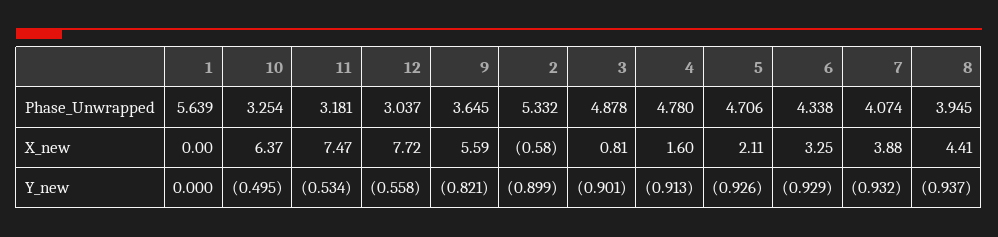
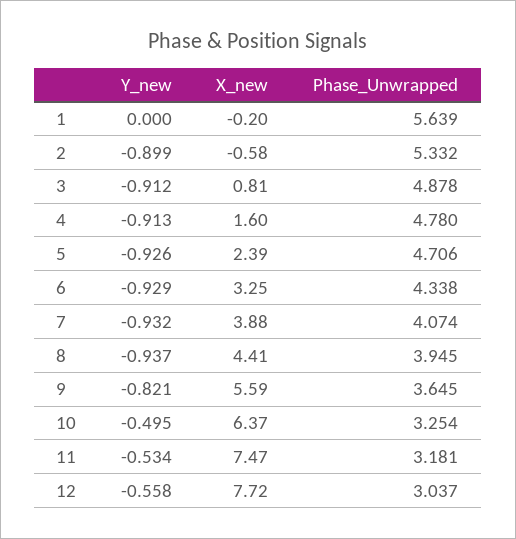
  {
    "1": {
      "Phase_Unwrapped": 5.639,
-     "X_new": 0,
+     "X_new": -0.2,
      "Y_new": 0
    },
    "10": {
      "Phase_Unwrapped": 3.254,
      "X_new": 6.37,
      "Y_new": -0.495
    },
    "11": {
      "Phase_Unwrapped": 3.181,
      "X_new": 7.47,
      "Y_new": -0.534
    },
    "12": {
      "Phase_Unwrapped": 3.037,
      "X_new": 7.72,
      "Y_new": -0.558
    },
    "9": {
      "Phase_Unwrapped": 3.645,
      "X_new": 5.59,
      "Y_new": -0.821
    },
    "2": {
      "Phase_Unwrapped": 5.332,
      "X_new": -0.58,
      "Y_new": -0.899
    },
    "3": {
      "Phase_Unwrapped": 4.878,
      "X_new": 0.81,
-     "Y_new": -0.901
+     "Y_new": -0.912
    },
    "4": {
      "Phase_Unwrapped": 4.78,
      "X_new": 1.6,
      "Y_new": -0.913
    },
    "5": {
      "Phase_Unwrapped": 4.706,
-     "X_new": 2.11,
+     "X_new": 2.39,
      "Y_new": -0.926
    },
    "6": {
      "Phase_Unwrapped": 4.338,
      "X_new": 3.25,
      "Y_new": -0.929
    },
    "7": {
      "Phase_Unwrapped": 4.074,
      "X_new": 3.88,
      "Y_new": -0.932
    },
    "8": {
      "Phase_Unwrapped": 3.945,
      "X_new": 4.41,
      "Y_new": -0.937
    }
  }

